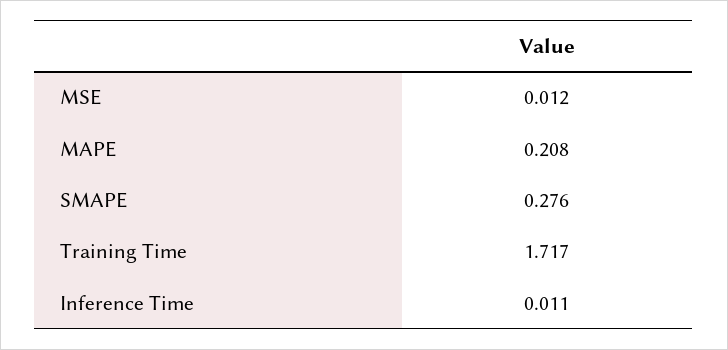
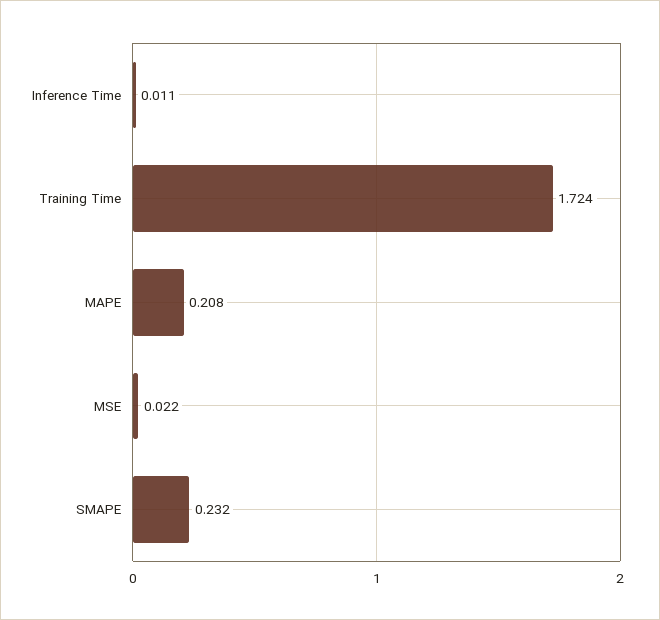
  {
-   "MSE": 0.012,
+   "MSE": 0.022,
    "MAPE": 0.208,
-   "SMAPE": 0.276,
+   "SMAPE": 0.232,
-   "Training Time": 1.717,
+   "Training Time": 1.724,
    "Inference Time": 0.011
  }

